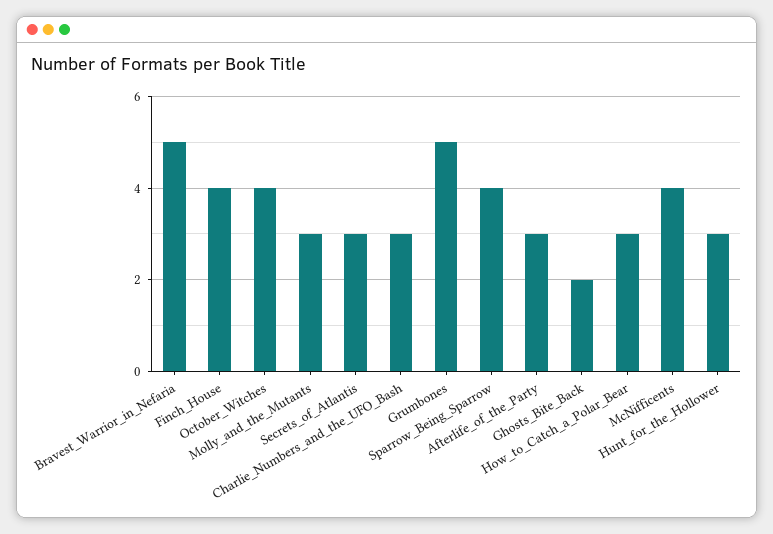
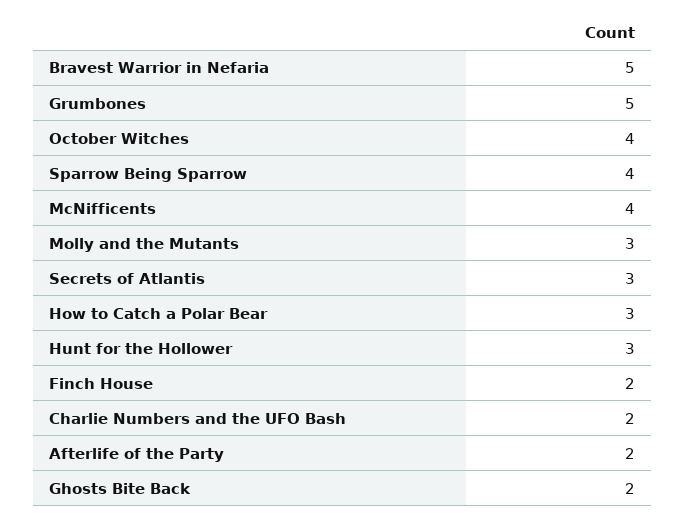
  {
    "Bravest_Warrior_in_Nefaria": 5,
-   "Finch_House": 4,
+   "Finch_House": 2,
    "October_Witches": 4,
    "Molly_and_the_Mutants": 3,
    "Secrets_of_Atlantis": 3,
-   "Charlie_Numbers_and_the_UFO_Bash": 3,
+   "Charlie_Numbers_and_the_UFO_Bash": 2,
    "Grumbones": 5,
    "Sparrow_Being_Sparrow": 4,
-   "Afterlife_of_the_Party": 3,
+   "Afterlife_of_the_Party": 2,
    "Ghosts_Bite_Back": 2,
    "How_to_Catch_a_Polar_Bear": 3,
    "McNifficents": 4,
    "Hunt_for_the_Hollower": 3
  }

